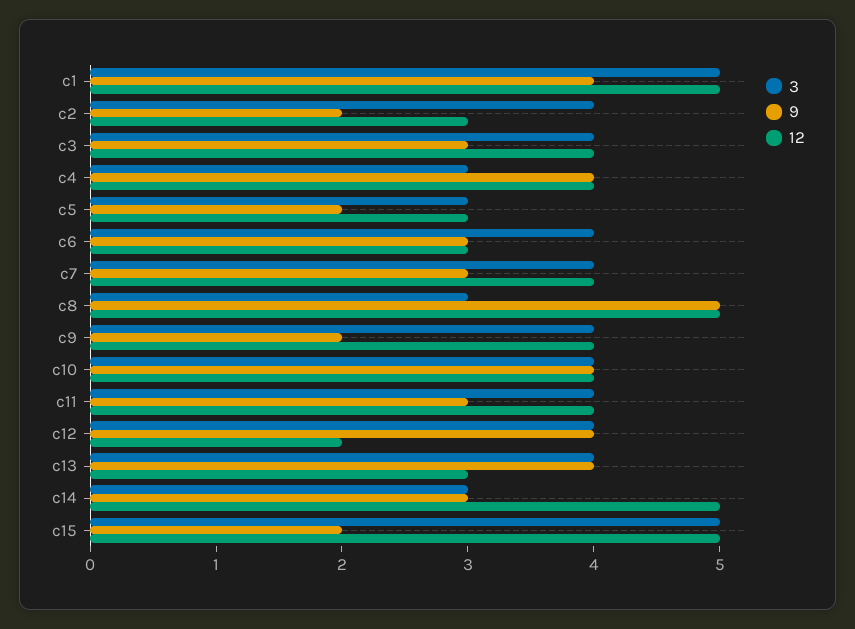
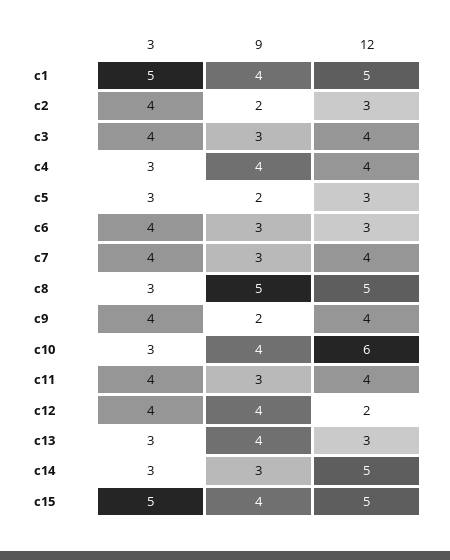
  {
    "3": {
      "c1": 5,
      "c2": 4,
      "c3": 4,
      "c4": 3,
      "c5": 3,
      "c6": 4,
      "c7": 4,
      "c8": 3,
      "c9": 4,
-     "c10": 4,
+     "c10": 3,
      "c11": 4,
      "c12": 4,
-     "c13": 4,
+     "c13": 3,
      "c14": 3,
      "c15": 5
    },
    "9": {
      "c1": 4,
      "c2": 2,
      "c3": 3,
      "c4": 4,
      "c5": 2,
      "c6": 3,
      "c7": 3,
      "c8": 5,
      "c9": 2,
      "c10": 4,
      "c11": 3,
      "c12": 4,
      "c13": 4,
      "c14": 3,
-     "c15": 2
+     "c15": 4
    },
    "12": {
      "c1": 5,
      "c2": 3,
      "c3": 4,
      "c4": 4,
      "c5": 3,
      "c6": 3,
      "c7": 4,
      "c8": 5,
      "c9": 4,
-     "c10": 4,
+     "c10": 6,
      "c11": 4,
      "c12": 2,
      "c13": 3,
      "c14": 5,
      "c15": 5
    }
  }

